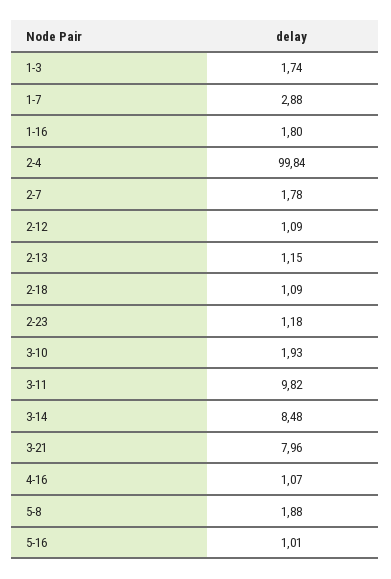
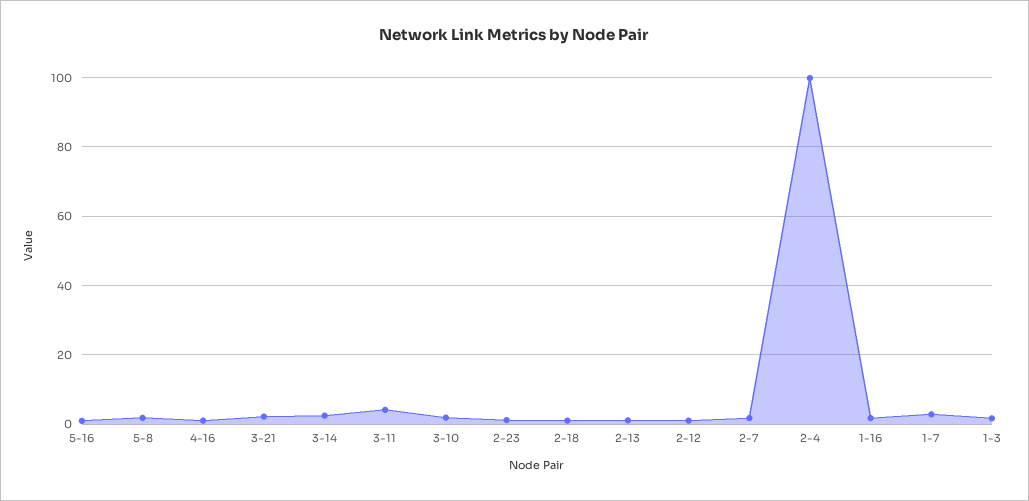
  {
    "1-3": 1.74,
    "1-7": 2.88,
    "1-16": 1.8,
    "2-4": 99.84,
    "2-7": 1.78,
    "2-12": 1.09,
    "2-13": 1.15,
    "2-18": 1.09,
    "2-23": 1.18,
    "3-10": 1.93,
-   "3-11": 9.82,
+   "3-11": 4,
-   "3-14": 8.48,
+   "3-14": 2,
-   "3-21": 7.96,
+   "3-21": 2,
    "4-16": 1.07,
    "5-8": 1.88,
    "5-16": 1.01
  }

